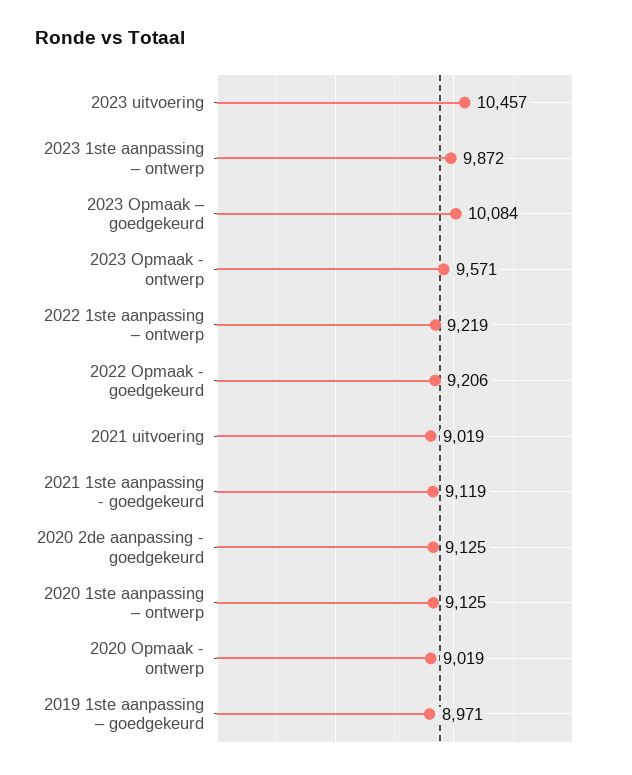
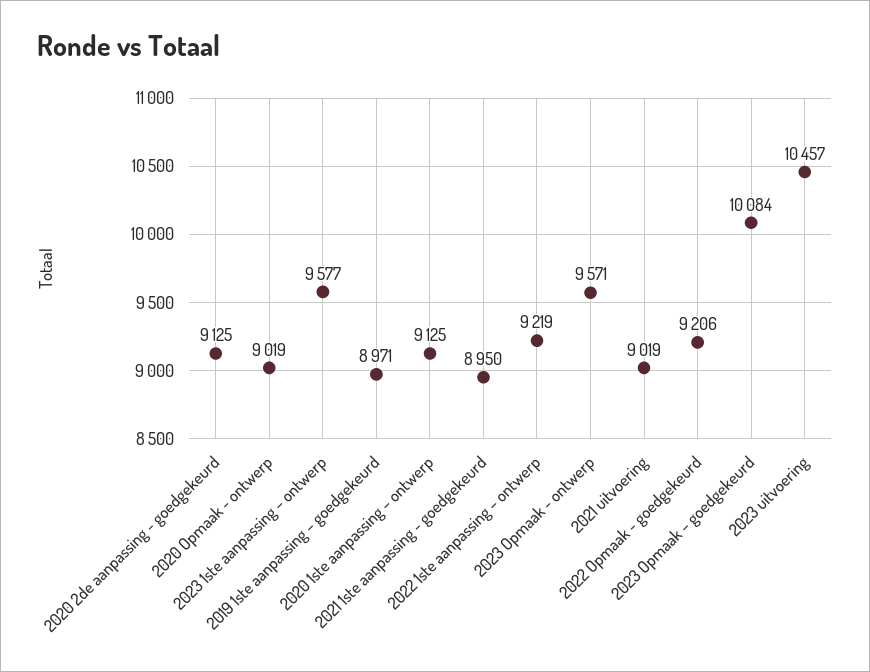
  {
    "2023 uitvoering": 10457,
-   "2023 1ste aanpassing – ontwerp": 9872,
+   "2023 1ste aanpassing – ontwerp": 9577,
    "2023 Opmaak – goedgekeurd": 10084,
    "2023 Opmaak - ontwerp": 9571,
    "2022 1ste aanpassing – ontwerp": 9219,
    "2022 Opmaak - goedgekeurd": 9206,
    "2021 uitvoering": 9019,
-   "2021 1ste aanpassing - goedgekeurd": 9119,
+   "2021 1ste aanpassing - goedgekeurd": 8950,
    "2020 2de aanpassing - goedgekeurd": 9125,
    "2020 1ste aanpassing – ontwerp": 9125,
    "2020 Opmaak - ontwerp": 9019,
    "2019 1ste aanpassing – goedgekeurd": 8971
  }

